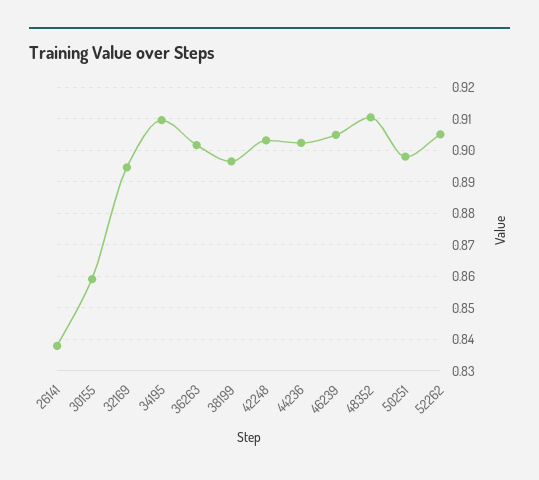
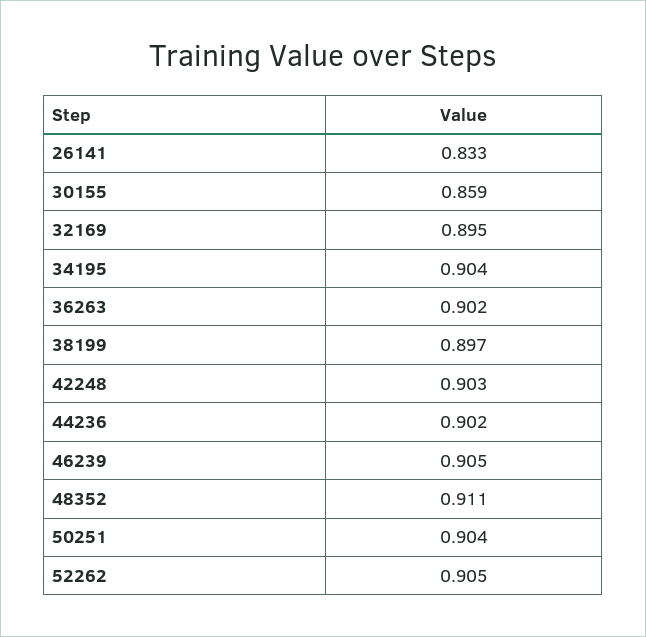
  {
-   "26141": 0.838,
+   "26141": 0.833,
    "30155": 0.859,
    "32169": 0.895,
-   "34195": 0.91,
+   "34195": 0.904,
    "36263": 0.902,
    "38199": 0.897,
    "42248": 0.903,
    "44236": 0.902,
    "46239": 0.905,
    "48352": 0.911,
-   "50251": 0.898,
+   "50251": 0.904,
    "52262": 0.905
  }

